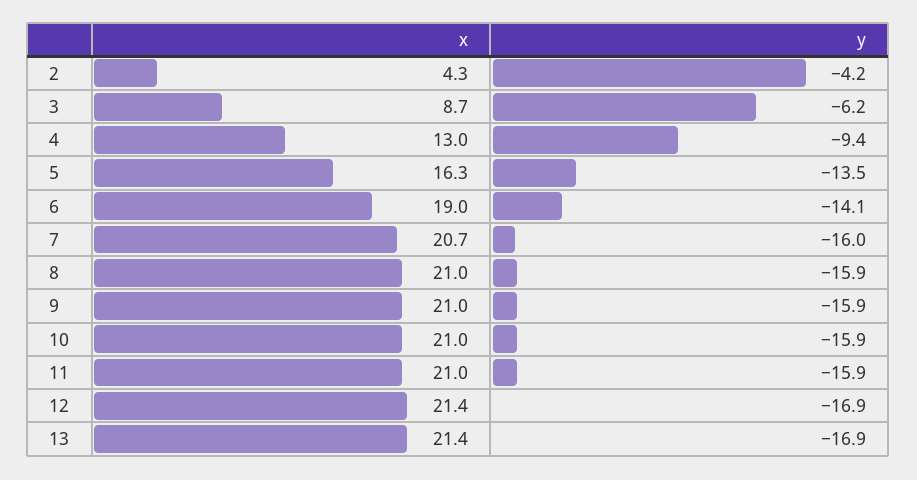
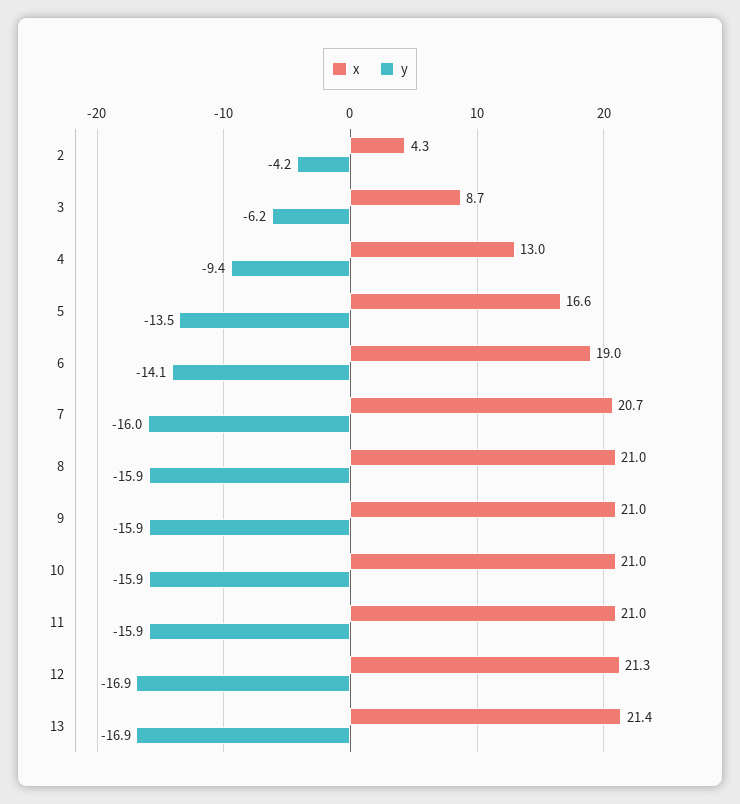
  {
    "x": {
      "2": 4.3,
      "3": 8.7,
      "4": 13,
-     "5": 16.3,
+     "5": 16.6,
      "6": 19,
      "7": 20.7,
      "8": 21,
      "9": 21,
      "10": 21,
      "11": 21,
-     "12": 21.4,
+     "12": 21.3,
      "13": 21.4
    },
    "y": {
      "2": -4.2,
      "3": -6.2,
      "4": -9.4,
      "5": -13.5,
      "6": -14.1,
      "7": -16,
      "8": -15.9,
      "9": -15.9,
      "10": -15.9,
      "11": -15.9,
      "12": -16.9,
      "13": -16.9
    }
  }

